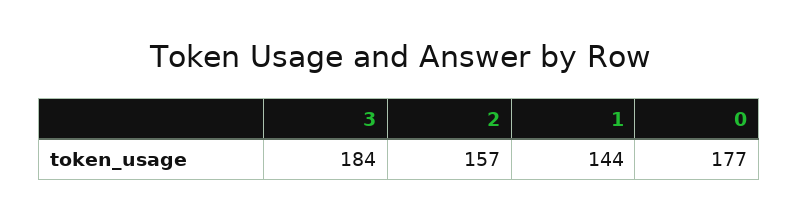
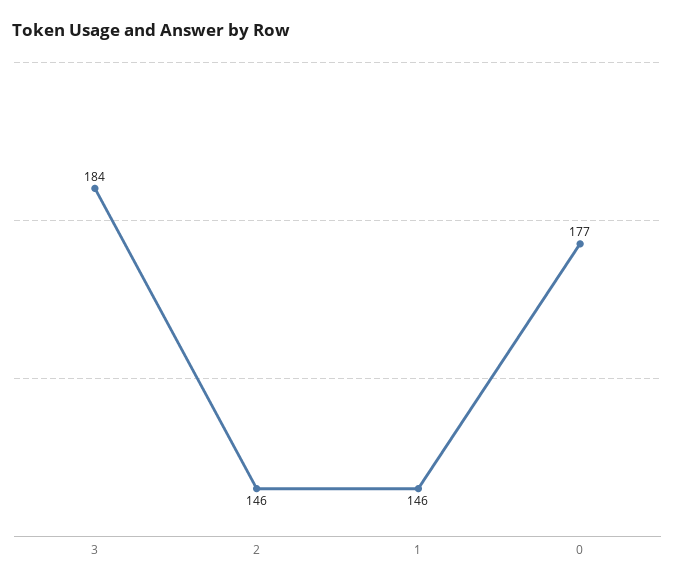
  {
    "3": 184,
-   "2": 157,
+   "2": 146,
-   "1": 144,
+   "1": 146,
    "0": 177
  }

